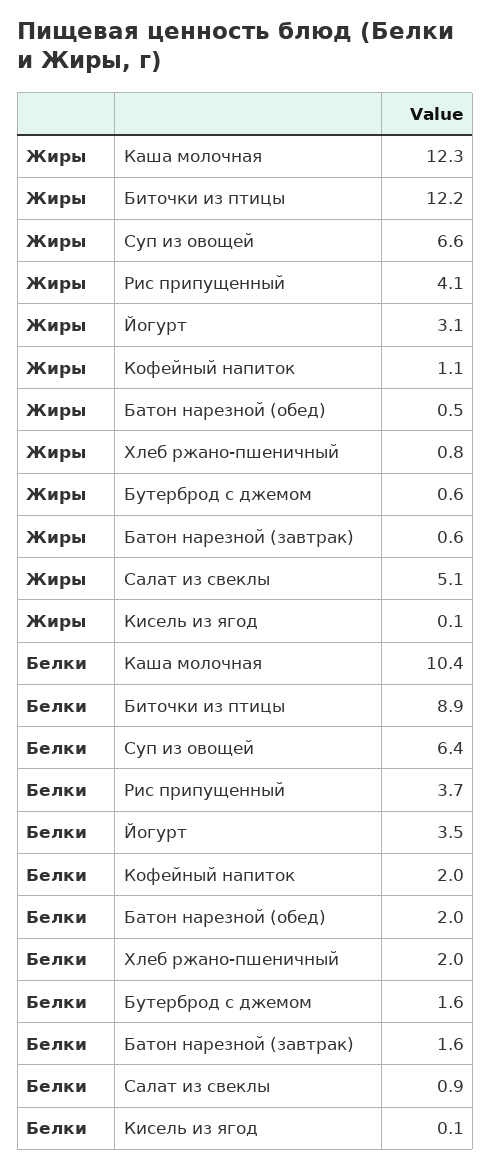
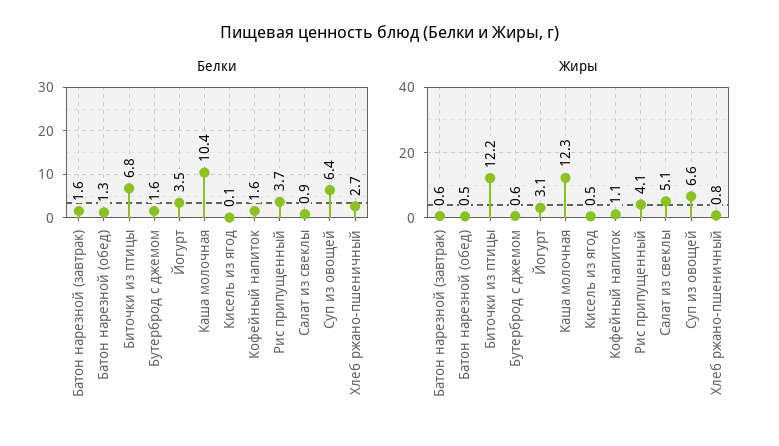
  {
    "Жиры": {
      "Каша молочная": 12.3,
      "Биточки из птицы": 12.2,
      "Суп из овощей": 6.6,
      "Рис припущенный": 4.1,
      "Йогурт": 3.1,
      "Кофейный напиток": 1.1,
      "Батон нарезной (обед)": 0.5,
      "Хлеб ржано-пшеничный": 0.8,
      "Бутерброд с джемом": 0.6,
      "Батон нарезной (завтрак)": 0.6,
      "Салат из свеклы": 5.1,
-     "Кисель из ягод": 0.1
+     "Кисель из ягод": 0.5
    },
    "Белки": {
      "Каша молочная": 10.4,
-     "Биточки из птицы": 8.9,
+     "Биточки из птицы": 6.8,
      "Суп из овощей": 6.4,
      "Рис припущенный": 3.7,
      "Йогурт": 3.5,
-     "Кофейный напиток": 2,
+     "Кофейный напиток": 1.6,
-     "Батон нарезной (обед)": 2,
+     "Батон нарезной (обед)": 1.3,
-     "Хлеб ржано-пшеничный": 2,
+     "Хлеб ржано-пшеничный": 2.7,
      "Бутерброд с джемом": 1.6,
      "Батон нарезной (завтрак)": 1.6,
      "Салат из свеклы": 0.9,
      "Кисель из ягод": 0.1
    }
  }

